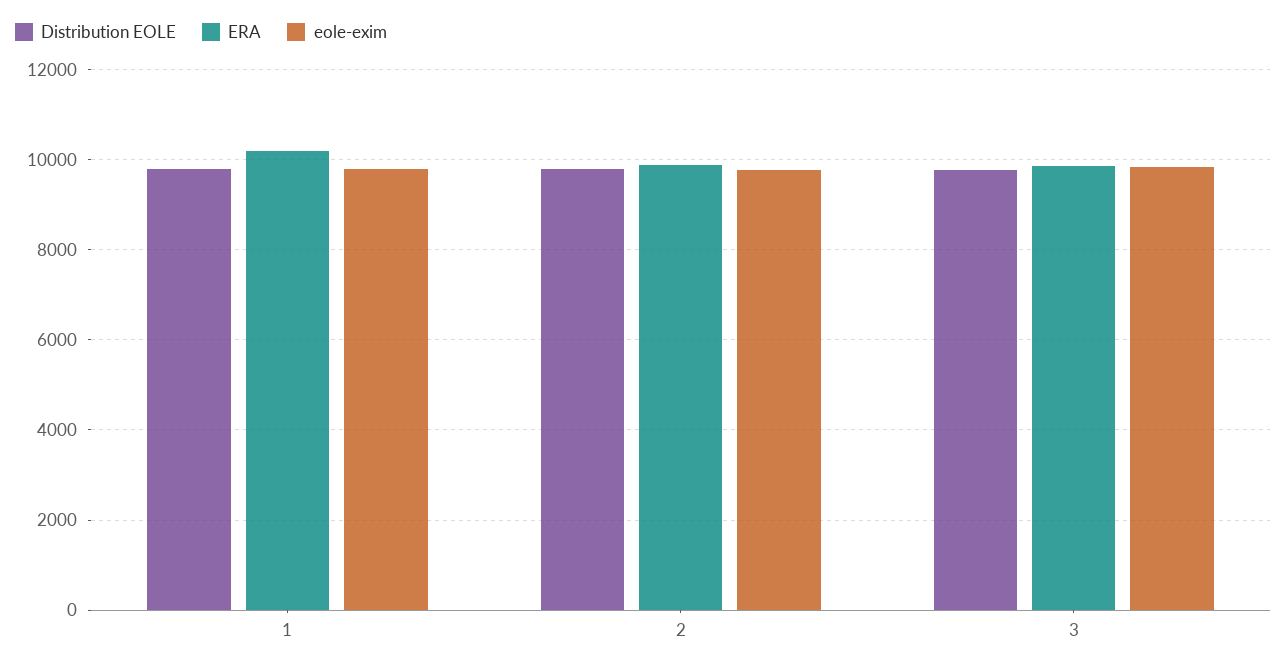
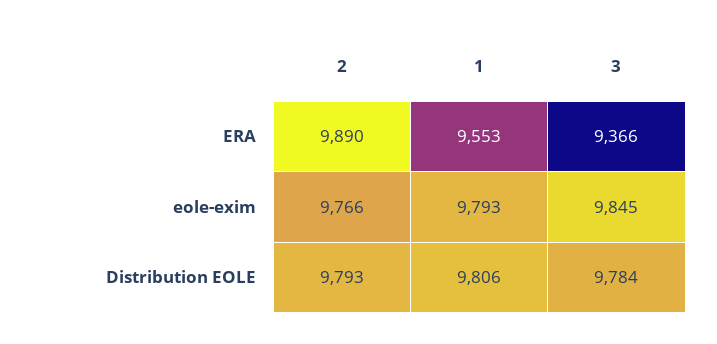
  {
    "Distribution EOLE": {
      "1": 9806,
      "2": 9793,
      "3": 9784
    },
    "ERA": {
-     "1": 10200,
+     "1": 9553,
      "2": 9890,
-     "3": 9800
+     "3": 9366
    },
    "eole-exim": {
      "1": 9793,
      "2": 9766,
      "3": 9845
    }
  }

